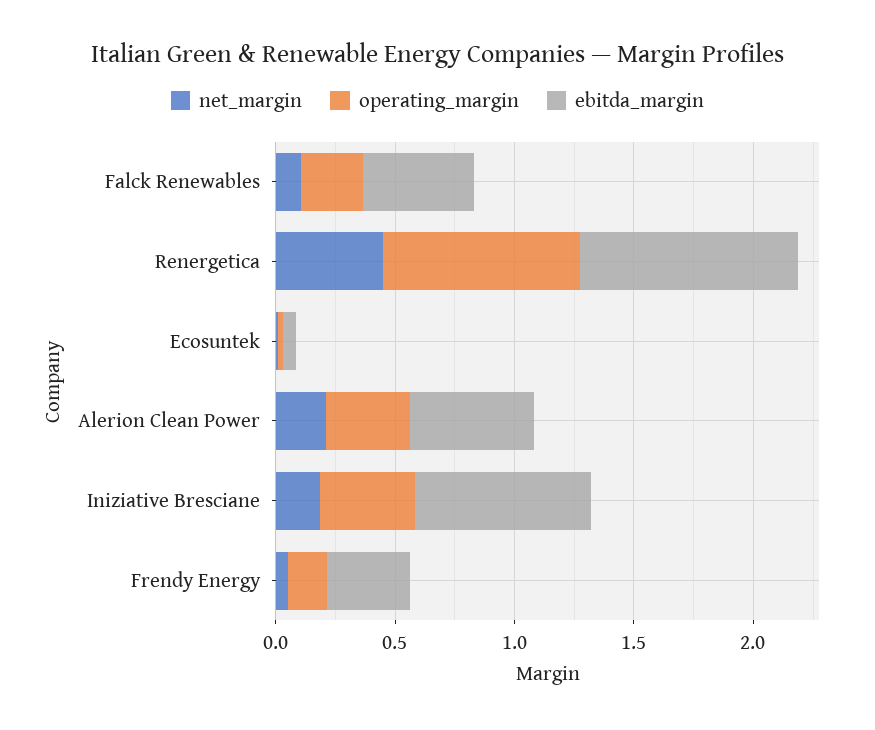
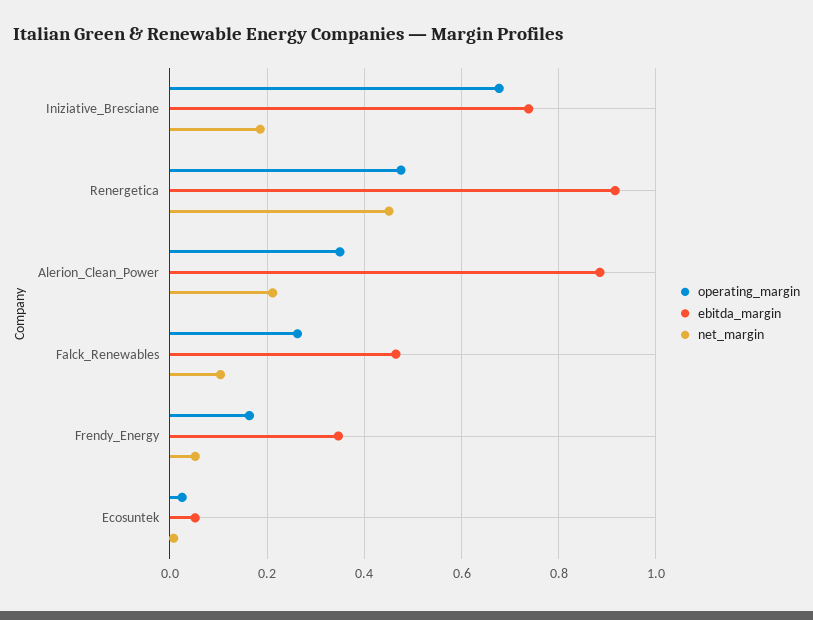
  {
    "net_margin": {
      "Falck Renewables": 0.1,
      "Renergetica": 0.46,
      "Ecosuntek": 0,
      "Alerion Clean Power": 0.22,
      "Iniziative Bresciane": 0.18,
      "Frendy Energy": 0.06
    },
    "operating_margin": {
      "Falck Renewables": 0.26,
-     "Renergetica": 0.8,
+     "Renergetica": 0.48,
      "Ecosuntek": 0.02,
      "Alerion Clean Power": 0.34,
-     "Iniziative Bresciane": 0.4,
+     "Iniziative Bresciane": 0.68,
      "Frendy Energy": 0.16
    },
    "ebitda_margin": {
      "Falck Renewables": 0.46,
      "Renergetica": 0.92,
      "Ecosuntek": 0.06,
-     "Alerion Clean Power": 0.5,
+     "Alerion Clean Power": 0.88,
      "Iniziative Bresciane": 0.74,
      "Frendy Energy": 0.34
    }
  }

